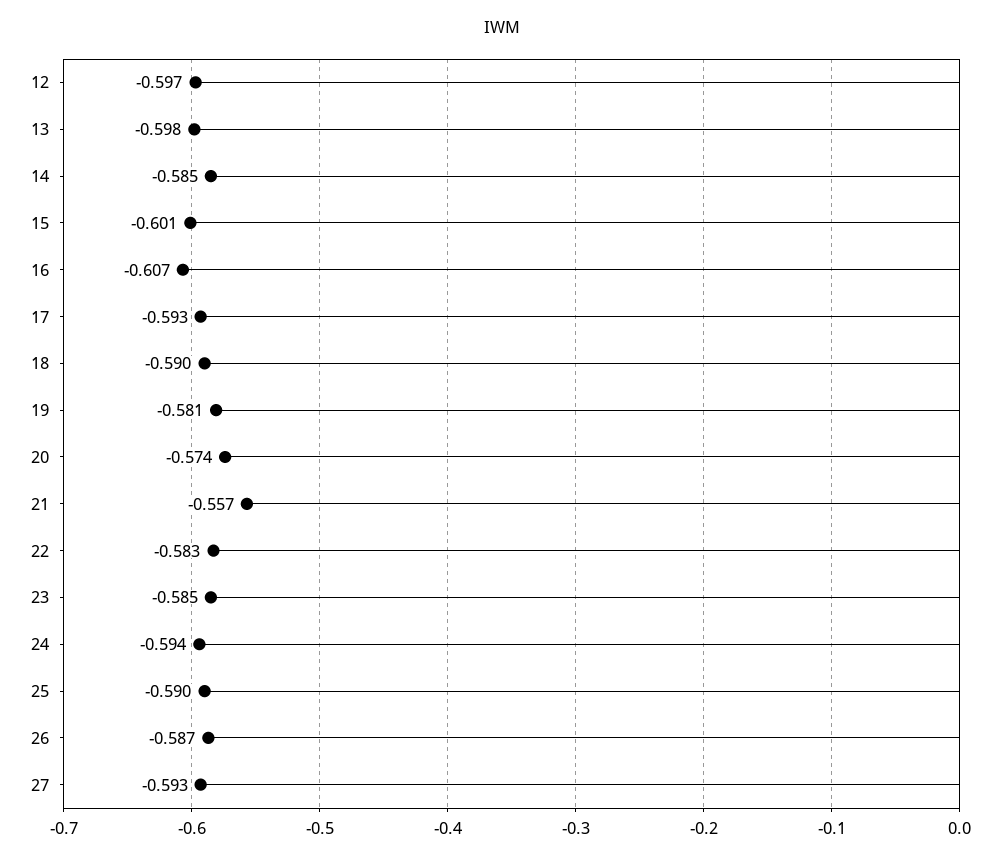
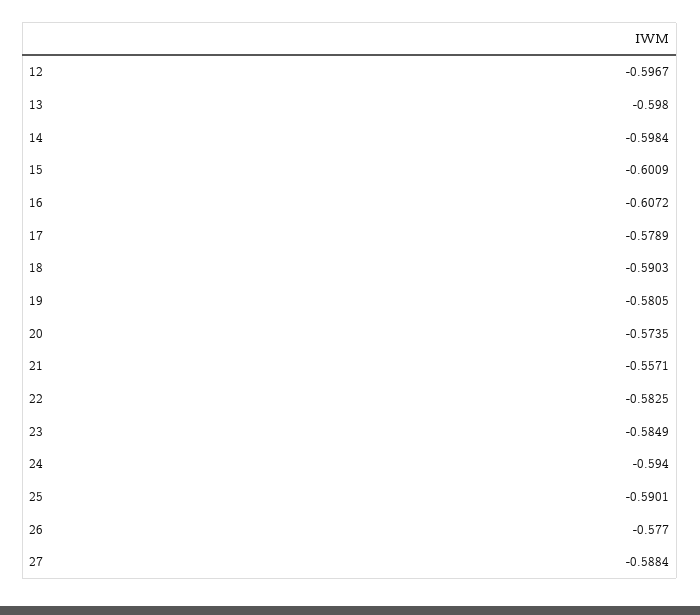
  {
    "12": -0.5967,
    "13": -0.598,
-   "14": -0.585,
+   "14": -0.5984,
    "15": -0.6009,
    "16": -0.6072,
-   "17": -0.593,
+   "17": -0.5789,
    "18": -0.5903,
    "19": -0.5805,
    "20": -0.5735,
    "21": -0.5571,
    "22": -0.5825,
    "23": -0.5849,
    "24": -0.594,
    "25": -0.5901,
-   "26": -0.587,
+   "26": -0.577,
-   "27": -0.593
+   "27": -0.5884
  }

